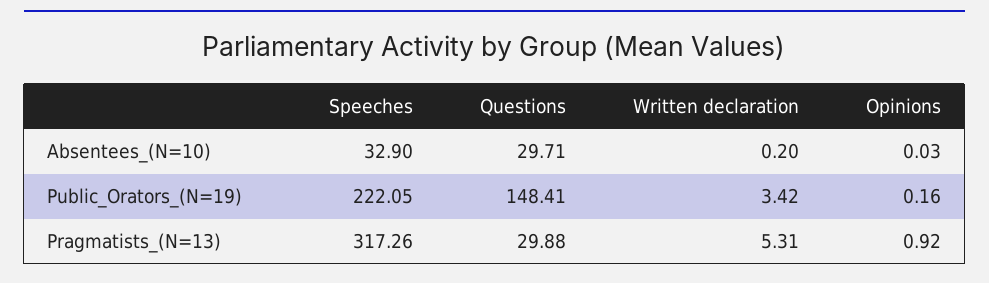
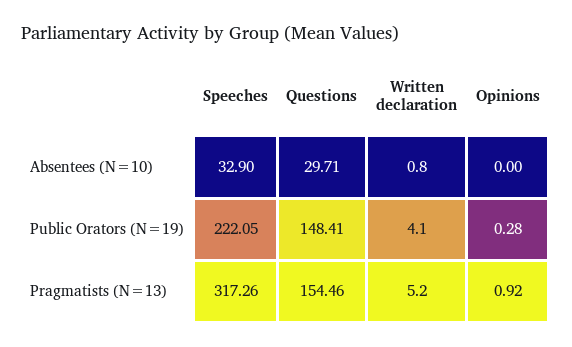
  {
    "Speeches": {
      "Absentees_(N=10)": 32.9,
      "Public_Orators_(N=19)": 222.05,
      "Pragmatists_(N=13)": 317.26
    },
    "Questions": {
      "Absentees_(N=10)": 29.71,
      "Public_Orators_(N=19)": 148.41,
-     "Pragmatists_(N=13)": 29.88
+     "Pragmatists_(N=13)": 154.46
    },
    "Written declaration": {
-     "Absentees_(N=10)": 0.2,
+     "Absentees_(N=10)": 0.8,
-     "Public_Orators_(N=19)": 3.42,
+     "Public_Orators_(N=19)": 4.1,
-     "Pragmatists_(N=13)": 5.31
+     "Pragmatists_(N=13)": 5.2
    },
    "Opinions": {
-     "Absentees_(N=10)": 0.03,
+     "Absentees_(N=10)": 0,
-     "Public_Orators_(N=19)": 0.16,
+     "Public_Orators_(N=19)": 0.28,
      "Pragmatists_(N=13)": 0.92
    }
  }

